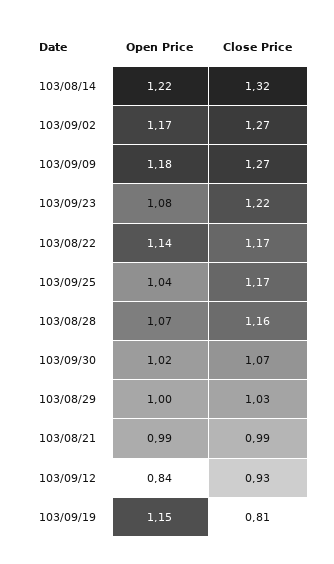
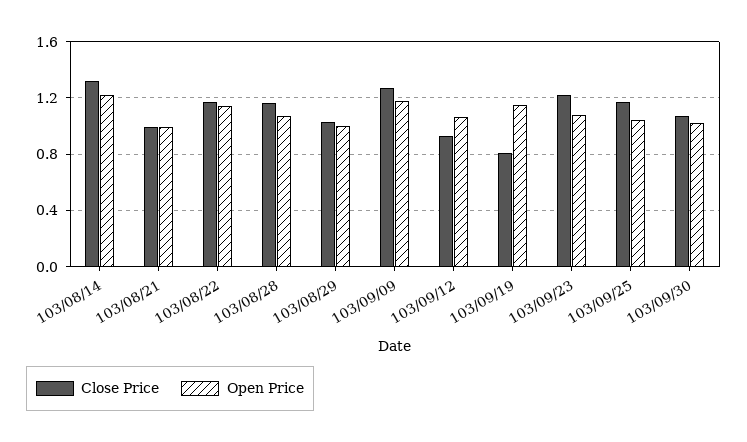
  {
    "Open Price": {
      "103/08/14": 1.22,
-     "103/09/02": 1.17,
      "103/09/09": 1.18,
      "103/09/23": 1.08,
      "103/08/22": 1.14,
      "103/09/25": 1.04,
      "103/08/28": 1.07,
      "103/09/30": 1.02,
      "103/08/29": 1,
      "103/08/21": 0.99,
-     "103/09/12": 0.84,
+     "103/09/12": 1.05,
      "103/09/19": 1.15
    },
    "Close Price": {
      "103/08/14": 1.32,
-     "103/09/02": 1.27,
      "103/09/09": 1.27,
      "103/09/23": 1.22,
      "103/08/22": 1.17,
      "103/09/25": 1.17,
      "103/08/28": 1.16,
      "103/09/30": 1.07,
      "103/08/29": 1.03,
      "103/08/21": 0.99,
      "103/09/12": 0.93,
      "103/09/19": 0.81
    }
  }

